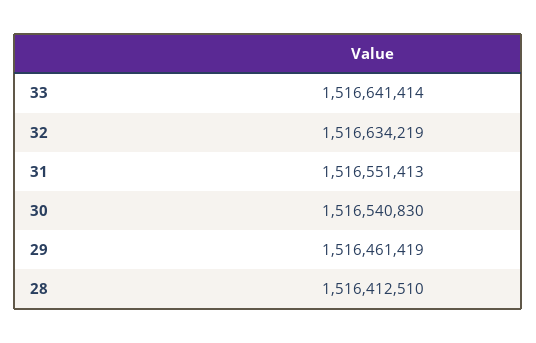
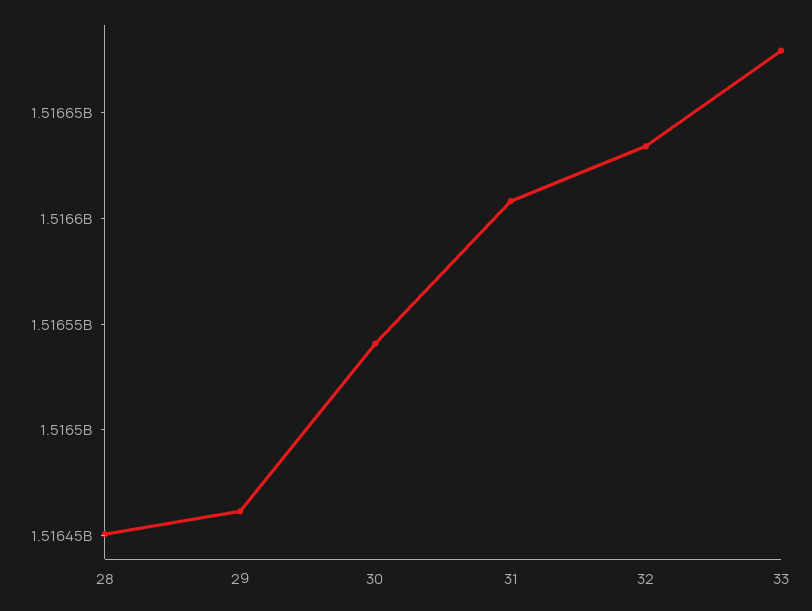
  {
-   "33": 1516641414,
+   "33": 1516680000,
    "32": 1516634219,
-   "31": 1516551413,
+   "31": 1516610000,
    "30": 1516540830,
    "29": 1516461419,
-   "28": 1516412510
+   "28": 1516450000
  }

